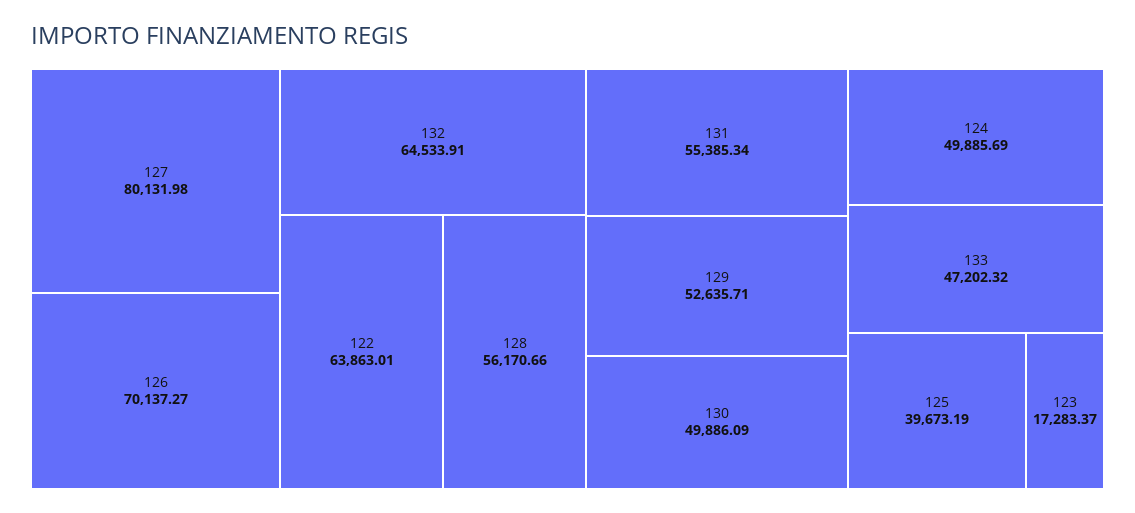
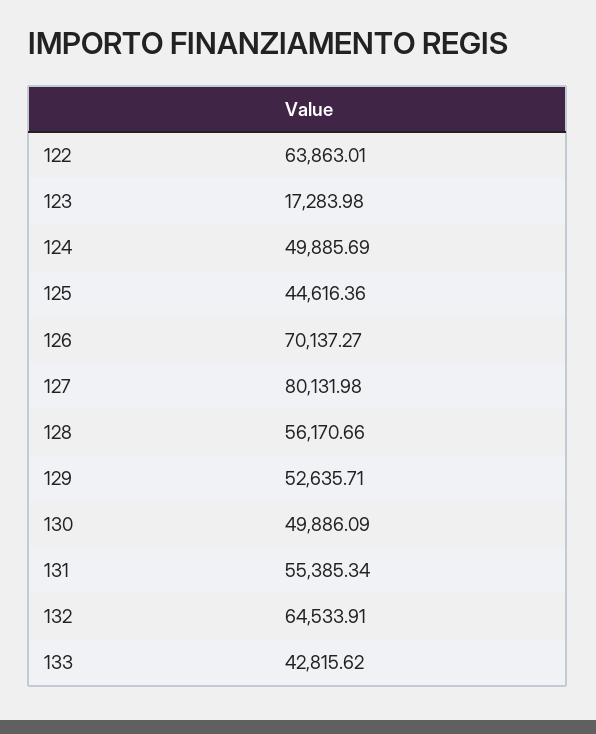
  {
    "127": 80131.98,
    "126": 70137.27,
    "132": 64533.91,
    "122": 63863.01,
    "128": 56170.66,
    "131": 55385.34,
    "129": 52635.71,
    "130": 49886.09,
    "124": 49885.69,
-   "133": 47202.32,
+   "133": 42815.62,
-   "125": 39673.19,
+   "125": 44616.36,
-   "123": 17283.37
+   "123": 17283.98
  }

